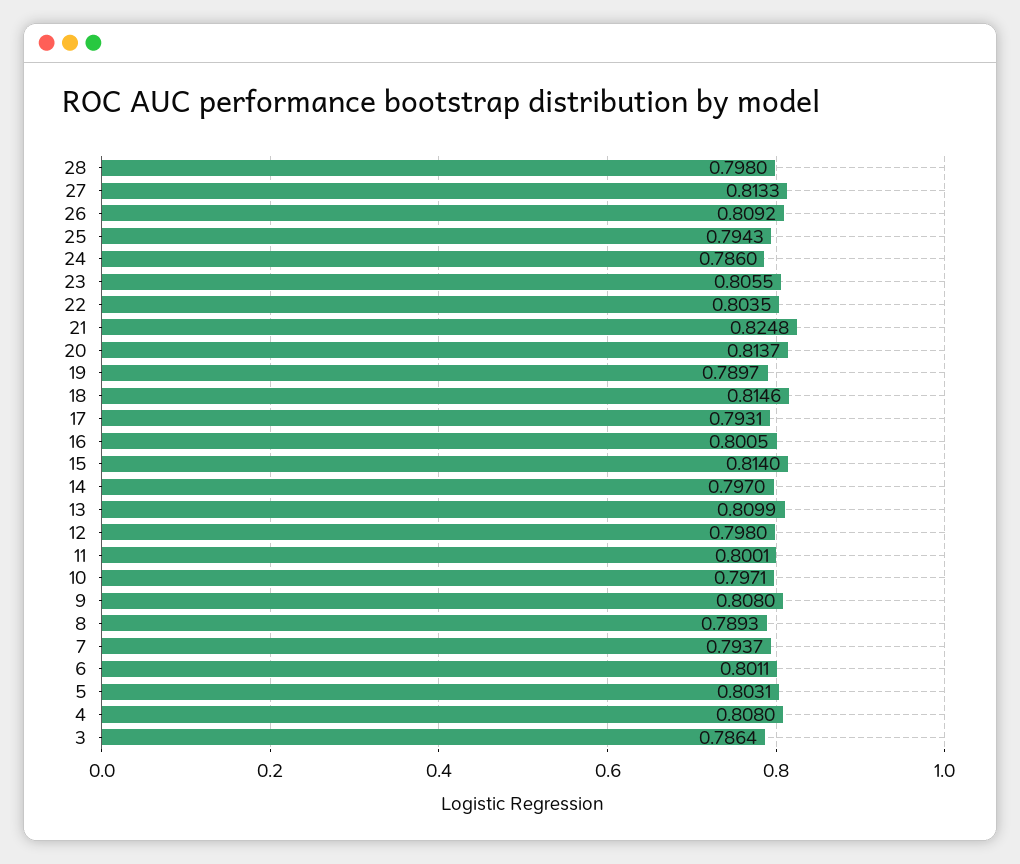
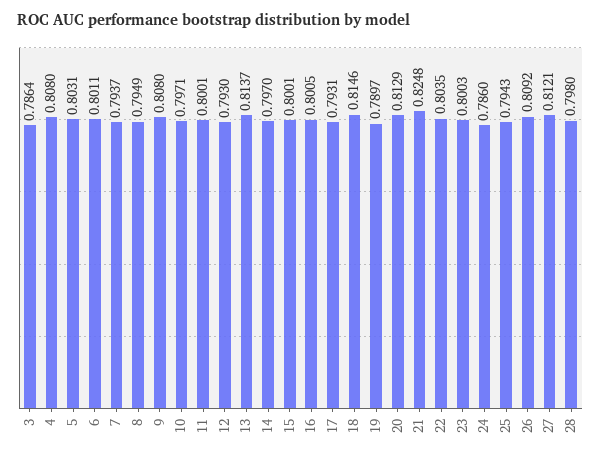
  {
    "28": 0.798,
-   "27": 0.8133,
+   "27": 0.8121,
    "26": 0.8092,
    "25": 0.7943,
    "24": 0.786,
-   "23": 0.8055,
+   "23": 0.8003,
    "22": 0.8035,
    "21": 0.8248,
-   "20": 0.8137,
+   "20": 0.8129,
    "19": 0.7897,
    "18": 0.8146,
    "17": 0.7931,
    "16": 0.8005,
-   "15": 0.814,
+   "15": 0.8001,
    "14": 0.797,
-   "13": 0.8099,
+   "13": 0.8137,
-   "12": 0.798,
+   "12": 0.793,
    "11": 0.8001,
    "10": 0.7971,
    "9": 0.808,
-   "8": 0.7893,
+   "8": 0.7949,
    "7": 0.7937,
    "6": 0.8011,
    "5": 0.8031,
    "4": 0.808,
    "3": 0.7864
  }

